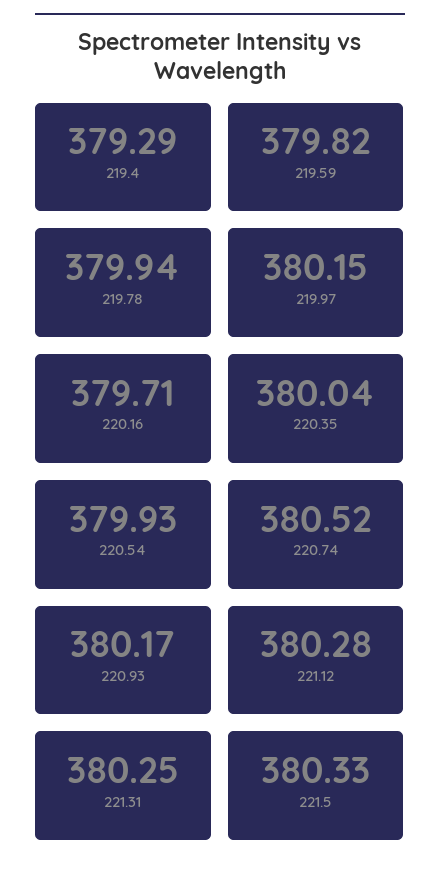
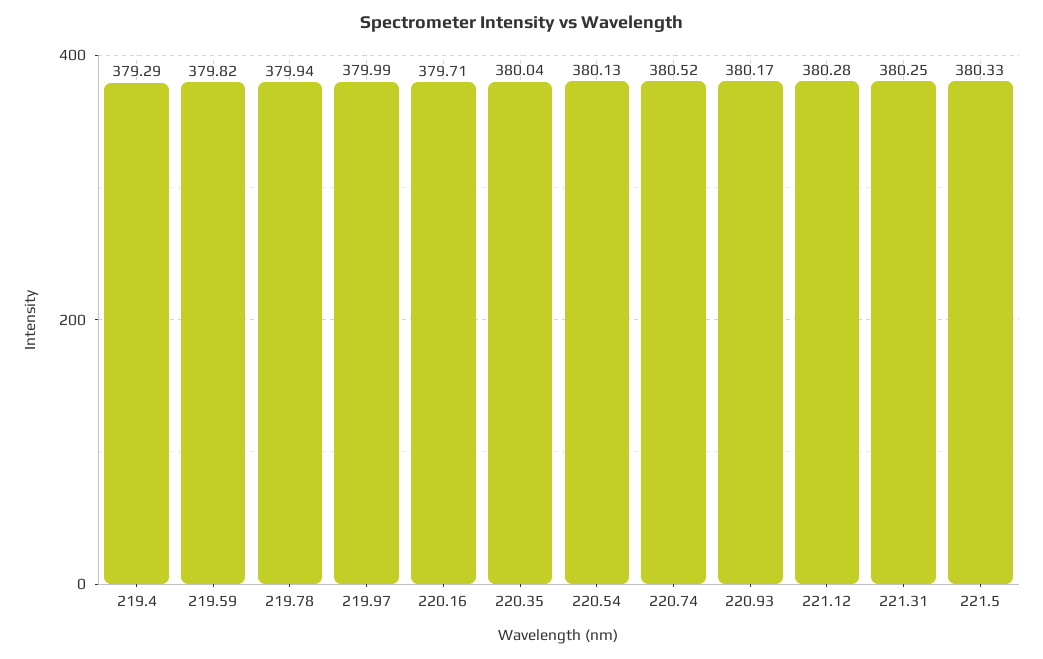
  {
    "219.4": 379.29,
    "219.59": 379.82,
    "219.78": 379.94,
-   "219.97": 380.15,
+   "219.97": 379.99,
    "220.16": 379.71,
    "220.35": 380.04,
-   "220.54": 379.93,
+   "220.54": 380.13,
    "220.74": 380.52,
    "220.93": 380.17,
    "221.12": 380.28,
    "221.31": 380.25,
    "221.5": 380.33
  }

